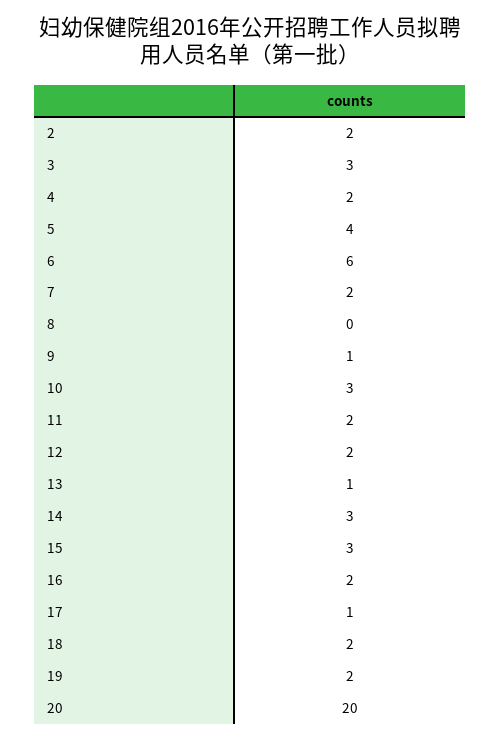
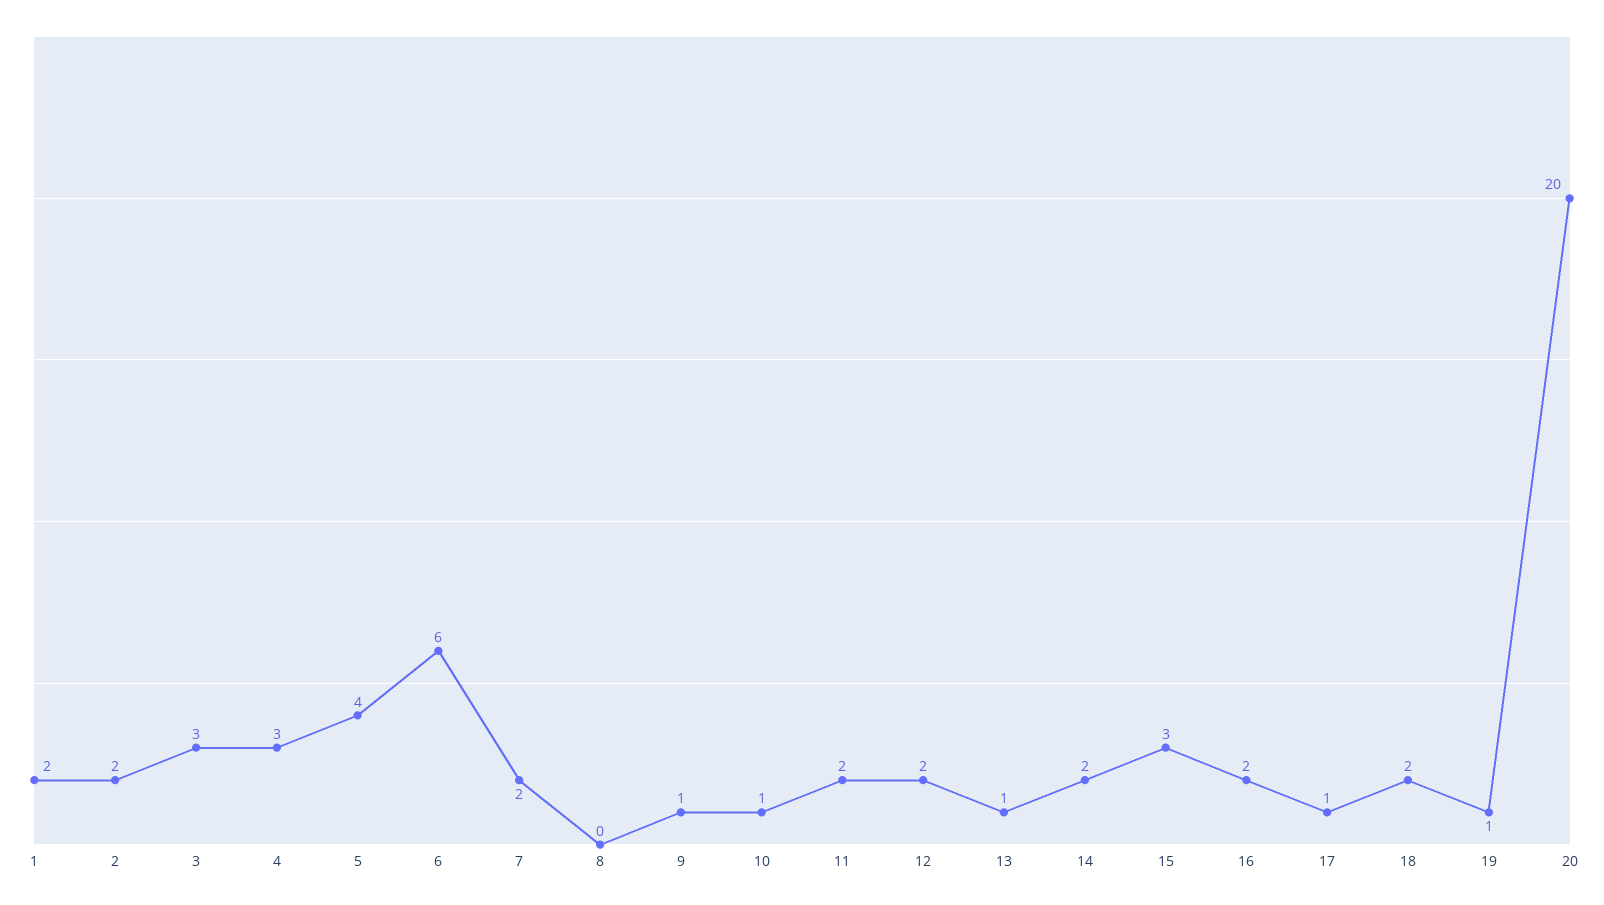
  {
    "2": 2,
    "3": 3,
-   "4": 2,
+   "4": 3,
    "5": 4,
    "6": 6,
    "7": 2,
    "8": 0,
    "9": 1,
-   "10": 3,
+   "10": 1,
    "11": 2,
    "12": 2,
    "13": 1,
-   "14": 3,
+   "14": 2,
    "15": 3,
    "16": 2,
    "17": 1,
    "18": 2,
-   "19": 2,
+   "19": 1,
-   "20": 20
+   "20": 20,
+   "1": 2
  }

